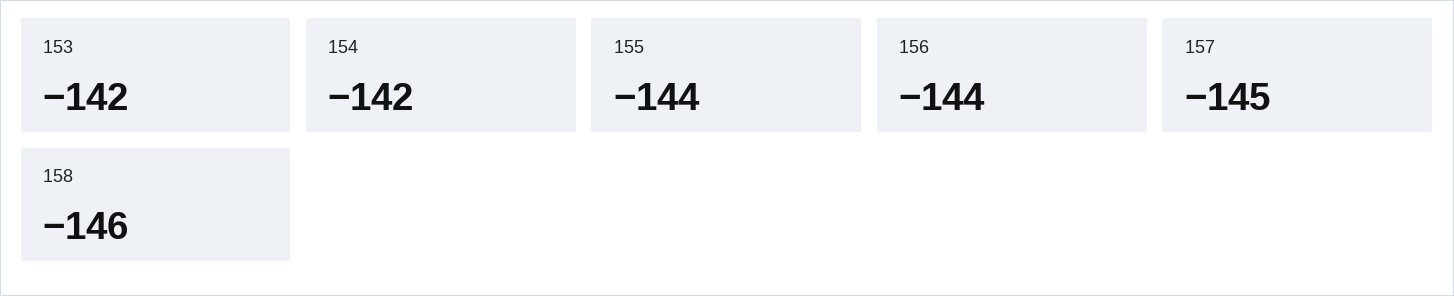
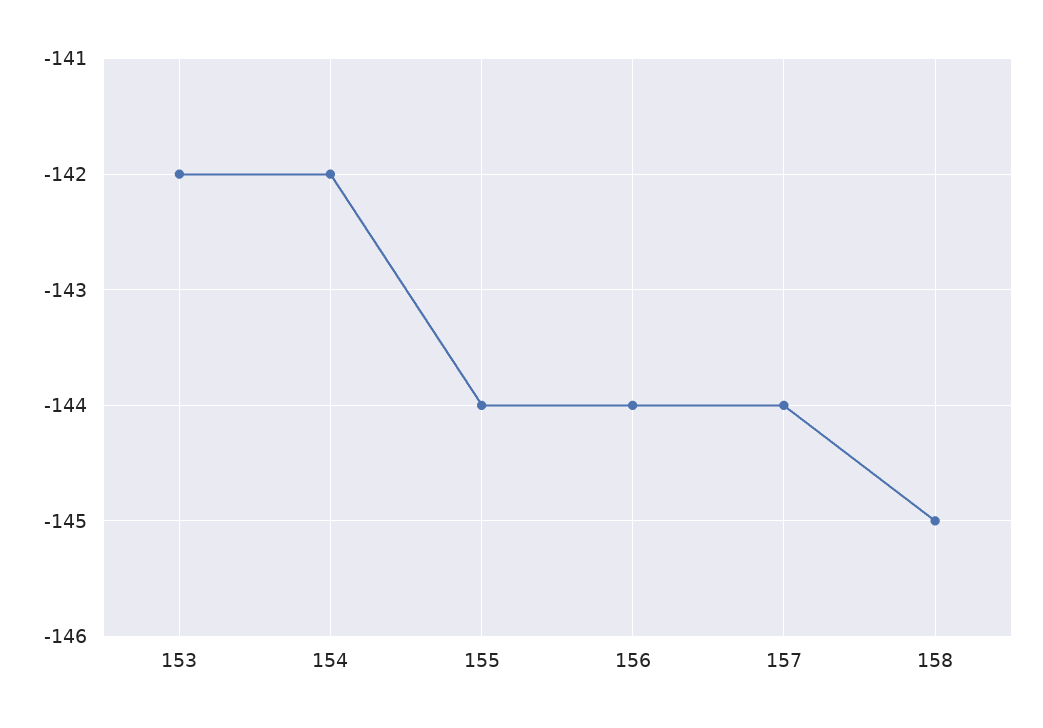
  {
    "153": -142,
    "154": -142,
    "155": -144,
    "156": -144,
-   "157": -145,
+   "157": -144,
-   "158": -146
+   "158": -145
  }

